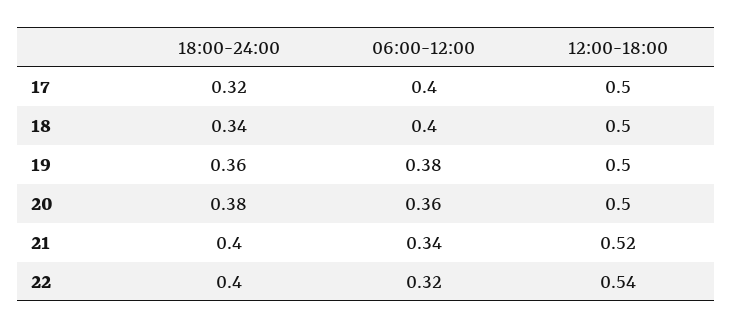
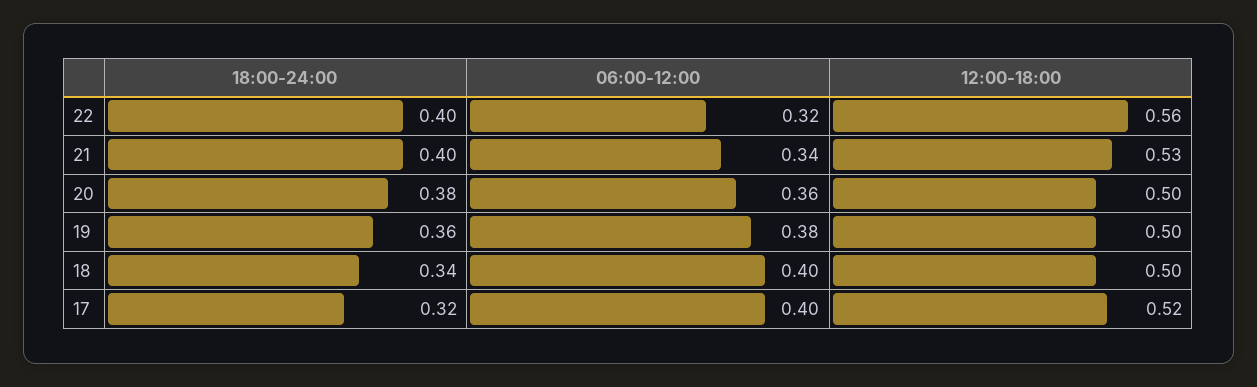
  {
    "18:00-24:00": {
      "17": 0.32,
      "18": 0.34,
      "19": 0.36,
      "20": 0.38,
      "21": 0.4,
      "22": 0.4
    },
    "06:00-12:00": {
      "17": 0.4,
      "18": 0.4,
      "19": 0.38,
      "20": 0.36,
      "21": 0.34,
      "22": 0.32
    },
    "12:00-18:00": {
-     "17": 0.5,
+     "17": 0.52,
      "18": 0.5,
      "19": 0.5,
      "20": 0.5,
-     "21": 0.52,
+     "21": 0.53,
-     "22": 0.54
+     "22": 0.56
    }
  }

